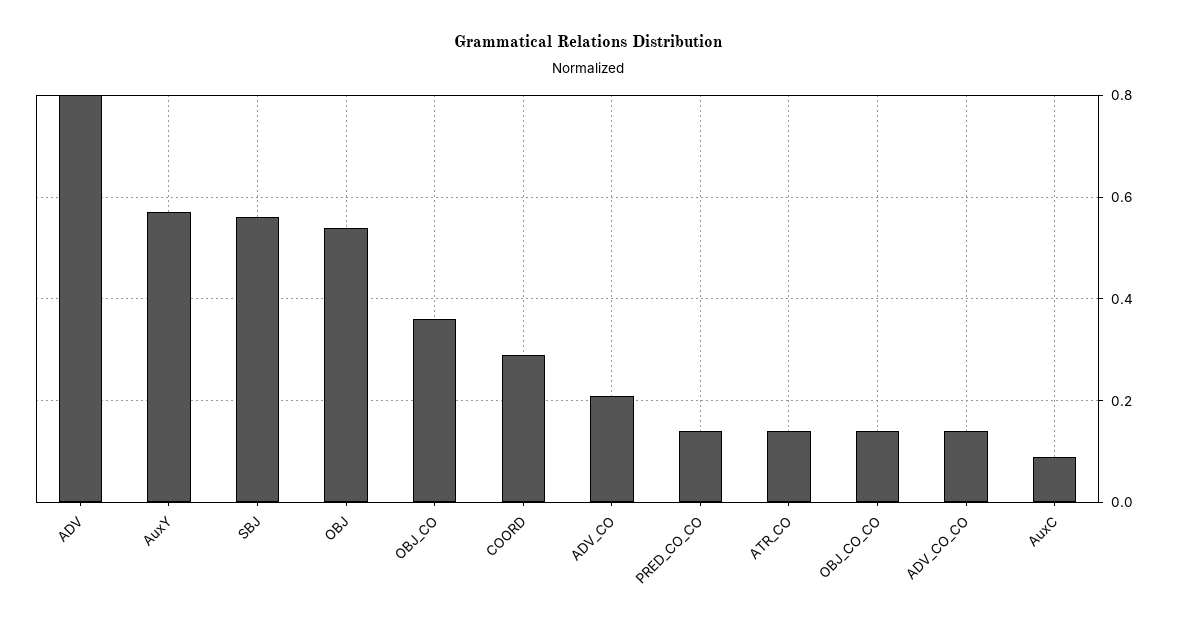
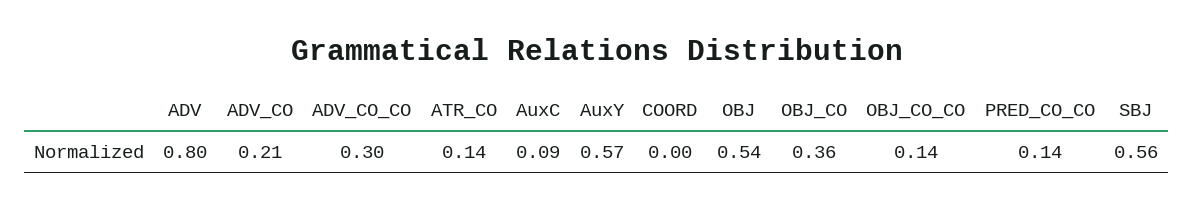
  {
    "ADV": 0.8,
    "AuxY": 0.57,
    "SBJ": 0.56,
    "OBJ": 0.54,
    "OBJ_CO": 0.36,
-   "COORD": 0.3,
+   "COORD": 0,
    "ADV_CO": 0.21,
    "PRED_CO_CO": 0.14,
    "ATR_CO": 0.14,
    "OBJ_CO_CO": 0.14,
-   "ADV_CO_CO": 0.15,
+   "ADV_CO_CO": 0.3,
    "AuxC": 0.09
  }

